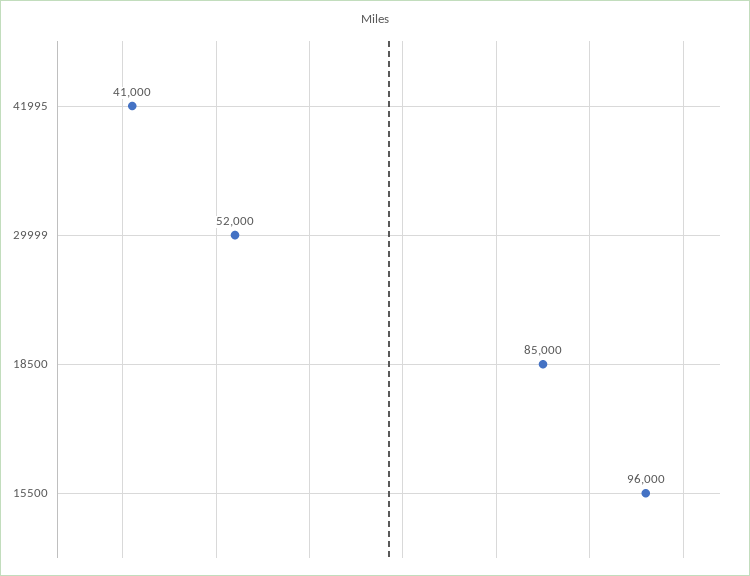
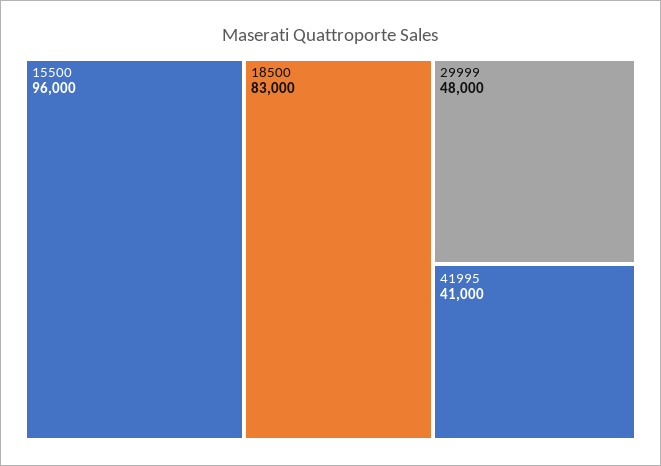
  {
    "41995": 41000,
-   "29999": 52000,
+   "29999": 48000,
-   "18500": 85000,
+   "18500": 83000,
    "15500": 96000
  }

